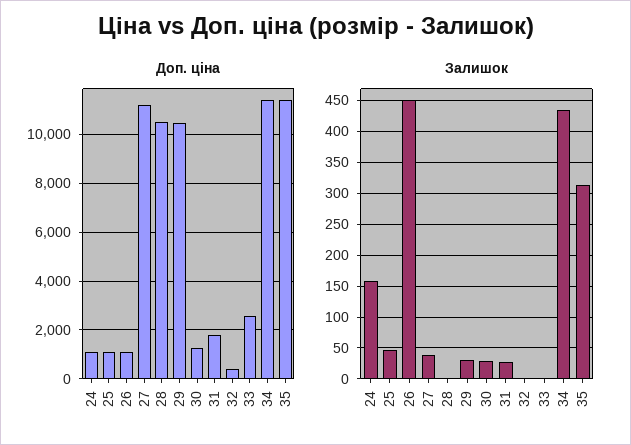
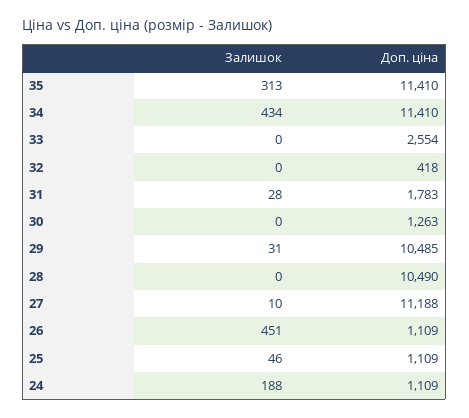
  {
    "Доп. ціна": {
      "24": 1109,
      "25": 1109,
      "26": 1109,
      "27": 11188,
      "28": 10490,
      "29": 10485,
      "30": 1263,
      "31": 1783,
      "32": 418,
      "33": 2554,
      "34": 11410,
      "35": 11410
    },
    "Залишок": {
-     "24": 160,
+     "24": 188,
      "25": 46,
      "26": 451,
-     "27": 40,
+     "27": 10,
      "28": 0,
      "29": 31,
-     "30": 30,
+     "30": 0,
      "31": 28,
      "32": 0,
      "33": 0,
      "34": 434,
      "35": 313
    }
  }

